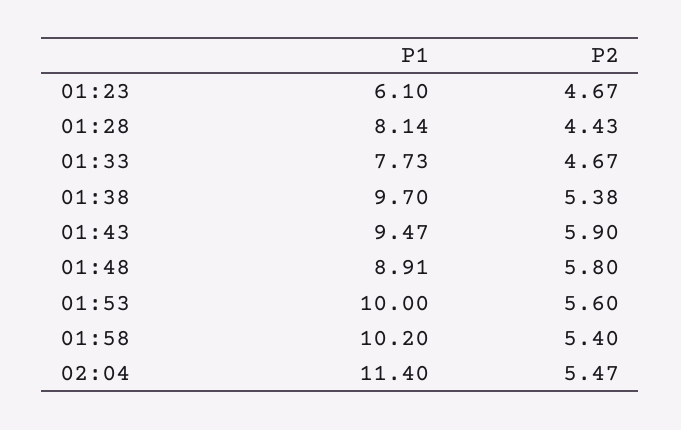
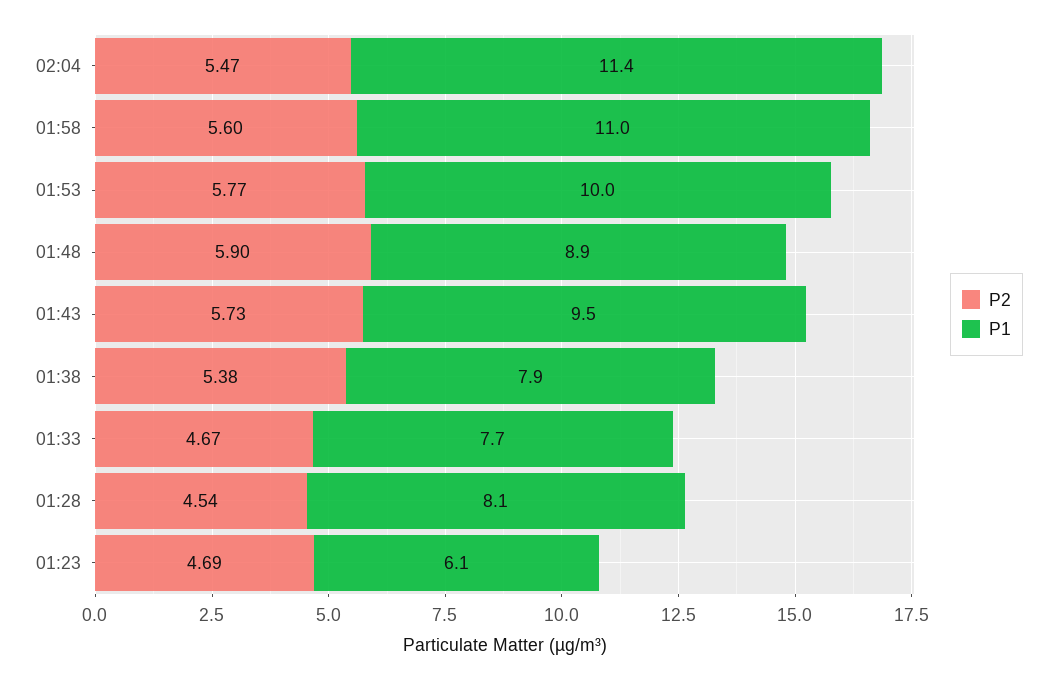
  {
    "P1": {
      "01:23": 6.1,
      "01:28": 8.14,
      "01:33": 7.73,
-     "01:38": 9.7,
+     "01:38": 7.9,
      "01:43": 9.47,
      "01:48": 8.91,
      "01:53": 10,
-     "01:58": 10.2,
+     "01:58": 11,
      "02:04": 11.4
    },
    "P2": {
-     "01:23": 4.67,
+     "01:23": 4.69,
-     "01:28": 4.43,
+     "01:28": 4.54,
      "01:33": 4.67,
      "01:38": 5.38,
-     "01:43": 5.9,
+     "01:43": 5.73,
-     "01:48": 5.8,
+     "01:48": 5.9,
-     "01:53": 5.6,
+     "01:53": 5.77,
-     "01:58": 5.4,
+     "01:58": 5.6,
      "02:04": 5.47
    }
  }

